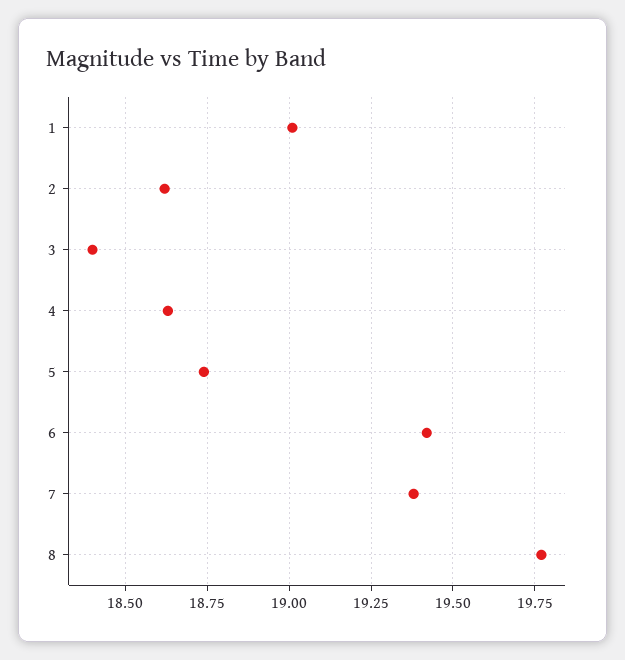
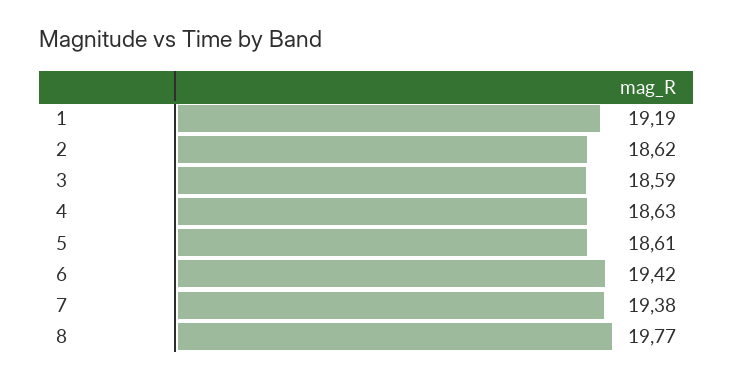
  {
-   "1": 19,
+   "1": 19.19,
    "2": 18.62,
-   "3": 18.4,
+   "3": 18.59,
    "4": 18.63,
-   "5": 18.75,
+   "5": 18.61,
    "6": 19.42,
    "7": 19.38,
    "8": 19.77
  }

